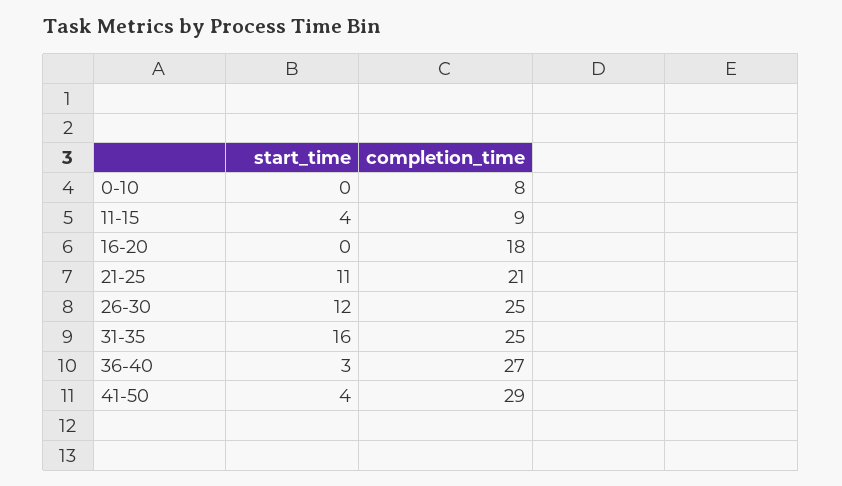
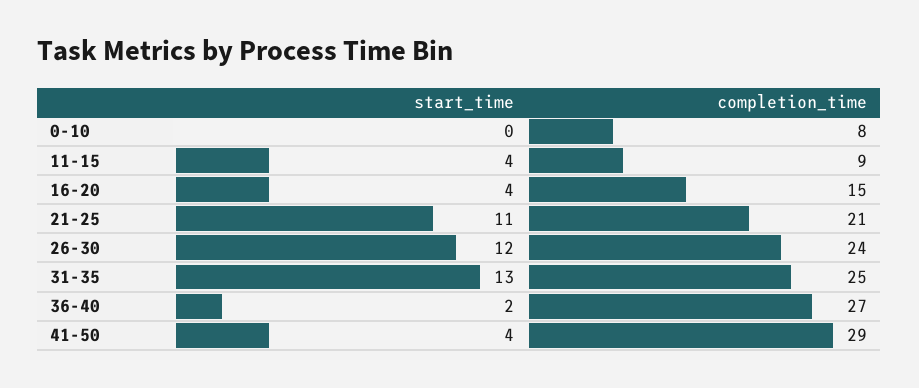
  {
    "start_time": {
      "0-10": 0,
      "11-15": 4,
-     "16-20": 0,
+     "16-20": 4,
      "21-25": 11,
      "26-30": 12,
-     "31-35": 16,
+     "31-35": 13,
-     "36-40": 3,
+     "36-40": 2,
      "41-50": 4
    },
    "completion_time": {
      "0-10": 8,
      "11-15": 9,
-     "16-20": 18,
+     "16-20": 15,
      "21-25": 21,
-     "26-30": 25,
+     "26-30": 24,
      "31-35": 25,
      "36-40": 27,
      "41-50": 29
    }
  }

